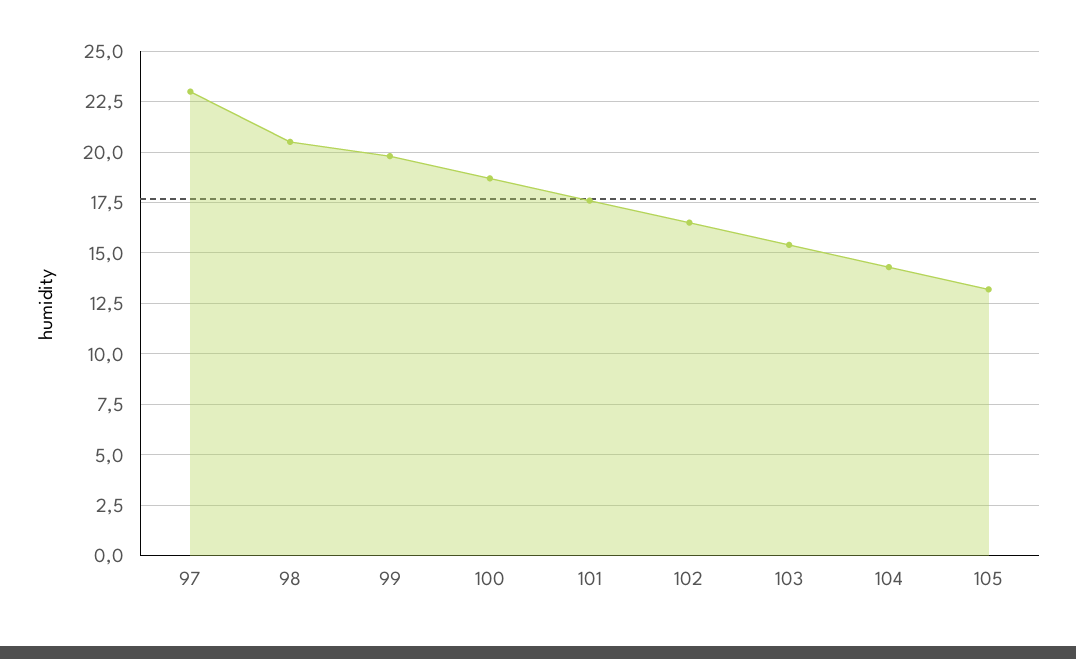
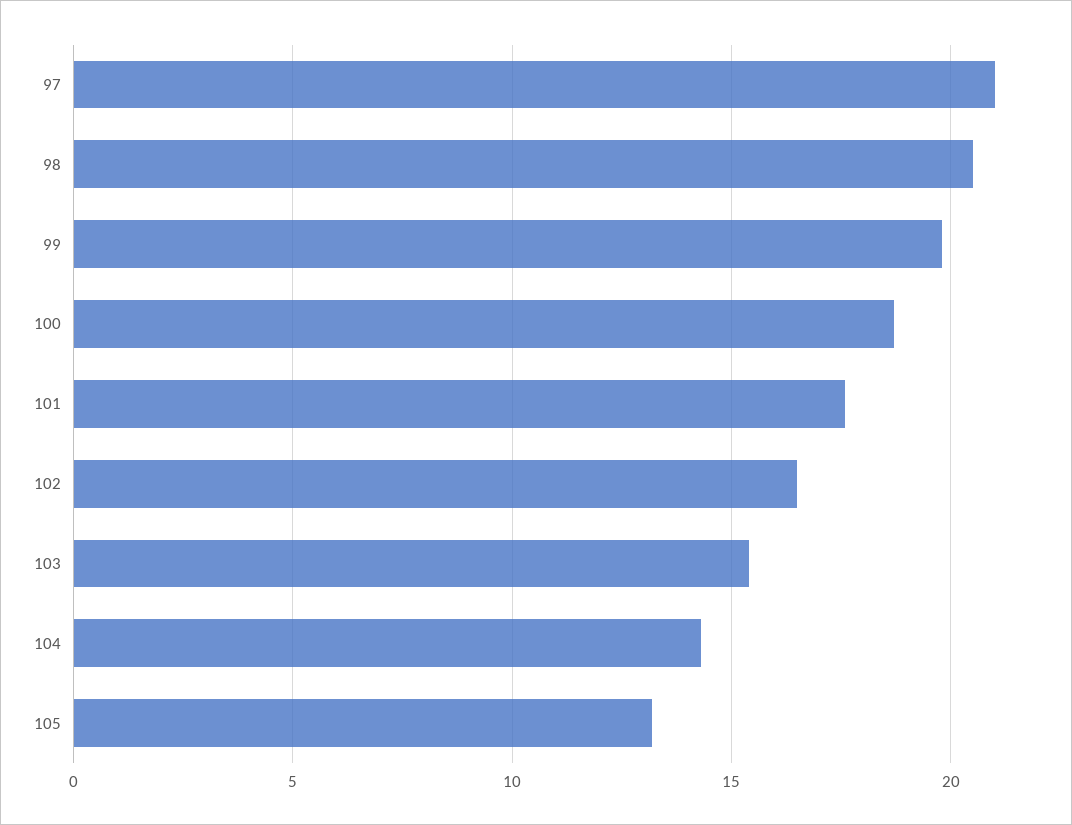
  {
-   "97": 23,
+   "97": 21,
    "98": 20.5,
    "99": 20,
    "100": 18.5,
    "101": 17.5,
    "102": 16.5,
    "103": 15.5,
    "104": 14.5,
    "105": 13
  }

